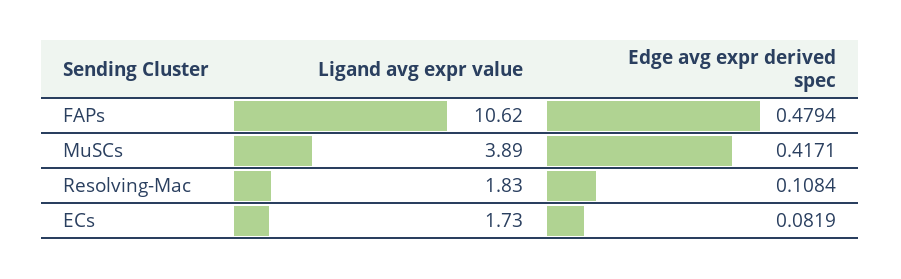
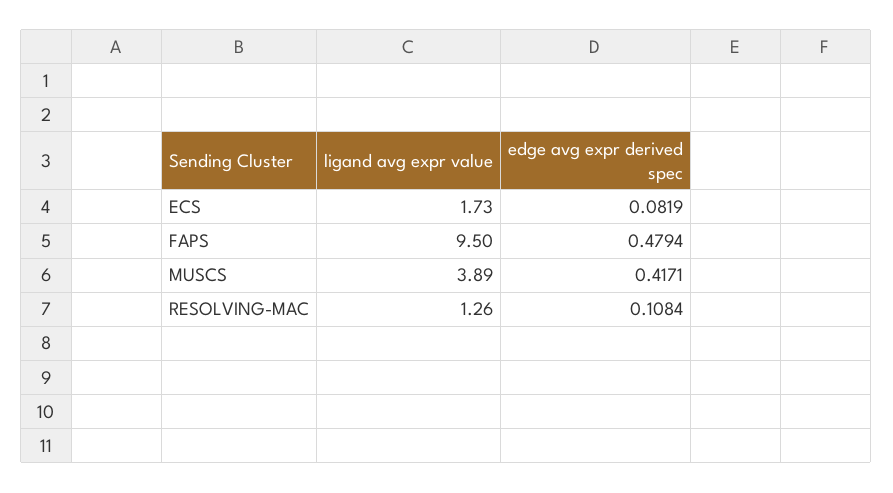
  {
    "Ligand avg expr value": {
-     "FAPs": 10.62,
+     "FAPs": 9.5,
      "MuSCs": 3.89,
-     "Resolving-Mac": 1.83,
+     "Resolving-Mac": 1.26,
      "ECs": 1.73
    },
    "Edge avg expr derived spec": {
      "FAPs": 0.4794,
      "MuSCs": 0.4171,
      "Resolving-Mac": 0.1084,
      "ECs": 0.0819
    }
  }

